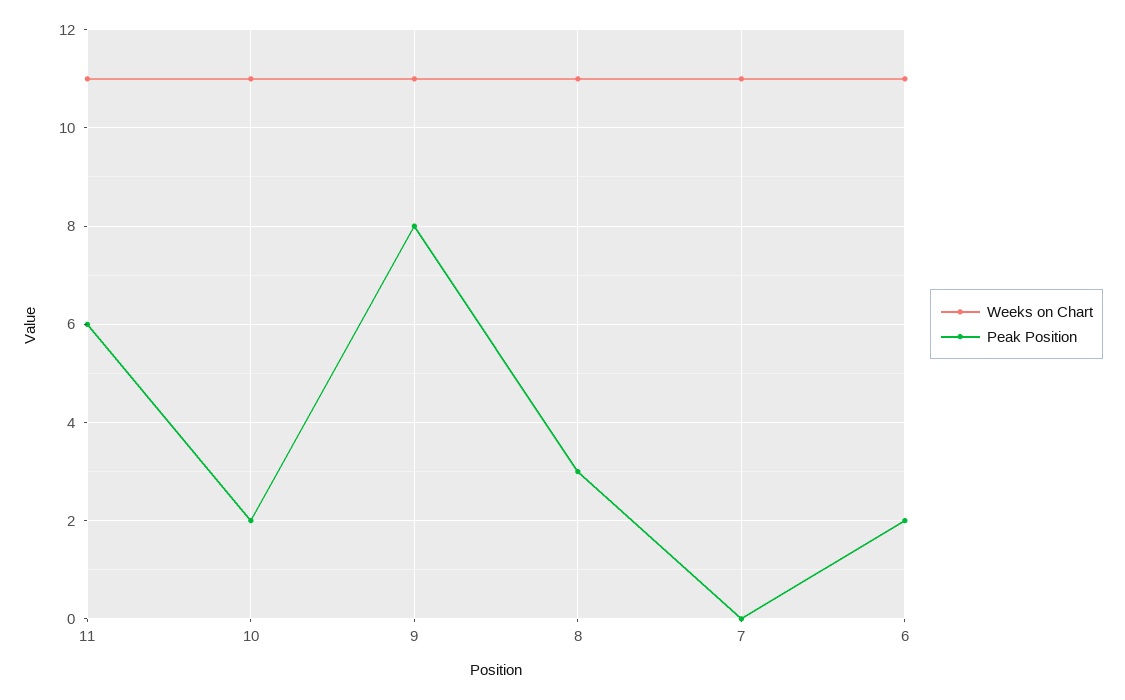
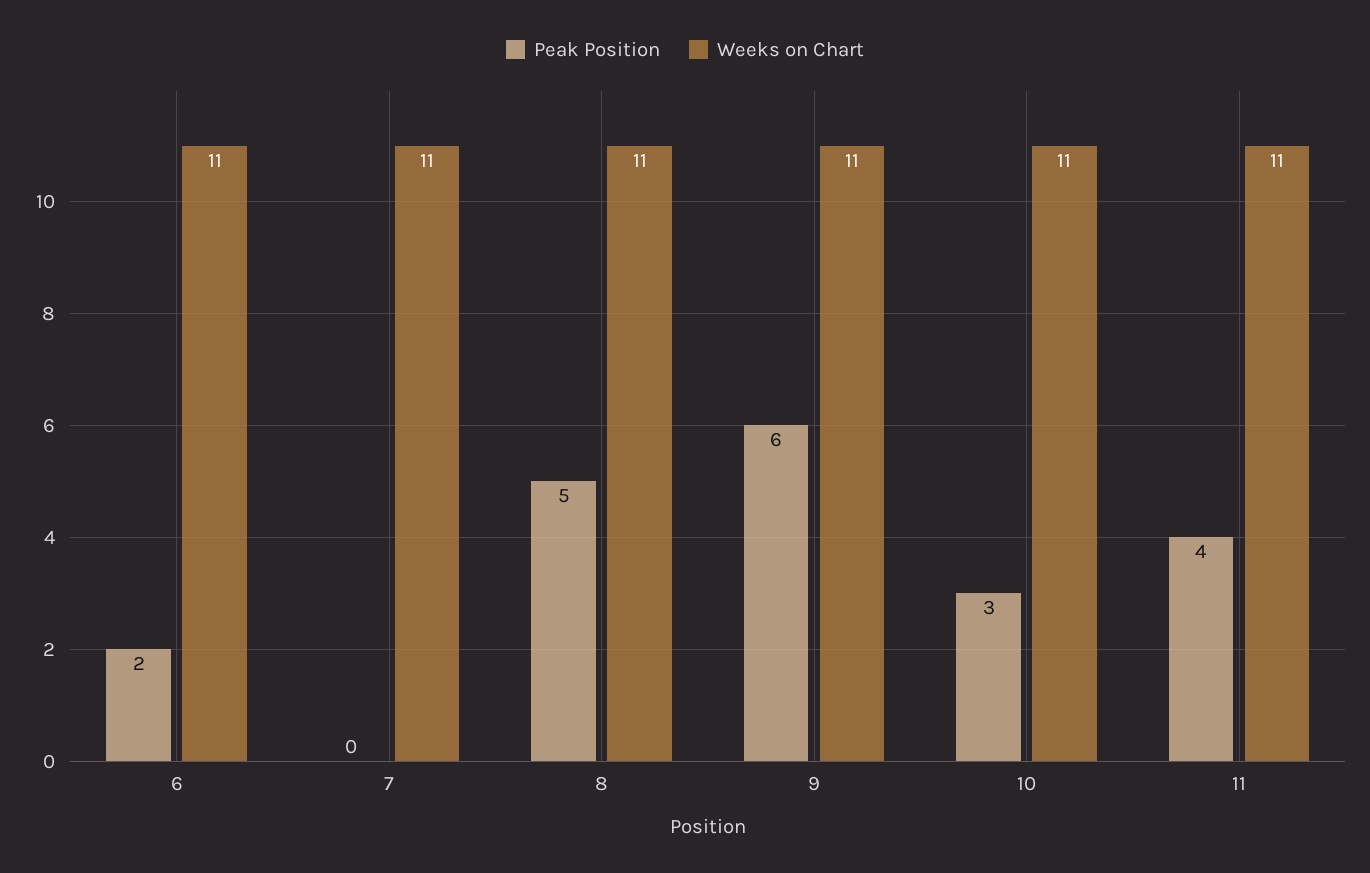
  {
    "Weeks on Chart": {
      "11": 11,
      "10": 11,
      "9": 11,
      "8": 11,
      "7": 11,
      "6": 11
    },
    "Peak Position": {
-     "11": 6,
+     "11": 4,
-     "10": 2,
+     "10": 3,
-     "9": 8,
+     "9": 6,
-     "8": 3,
+     "8": 5,
      "7": 0,
      "6": 2
    }
  }

